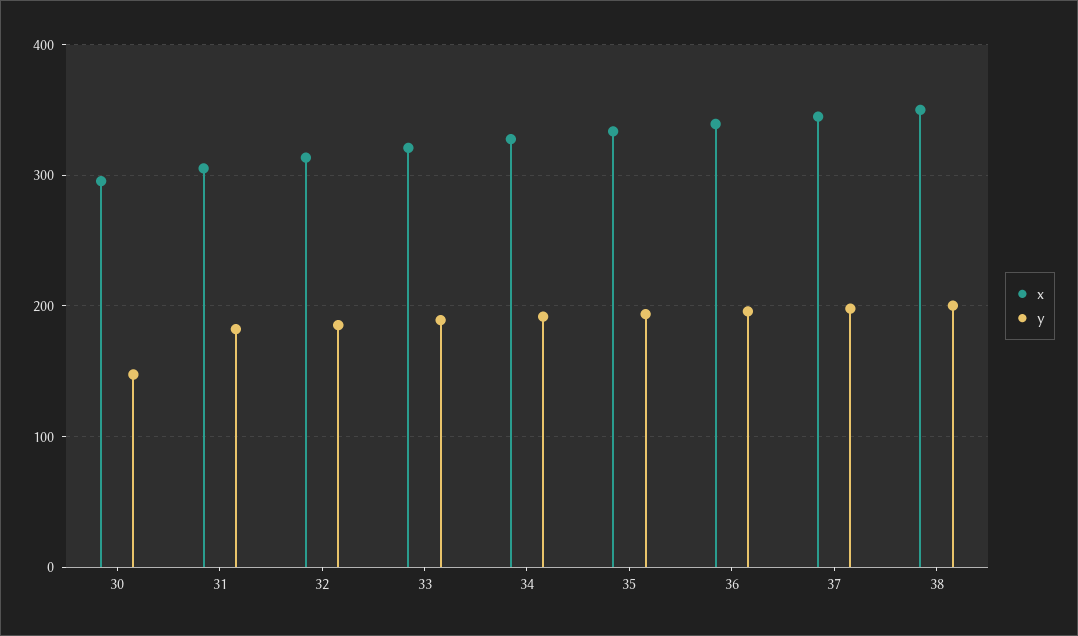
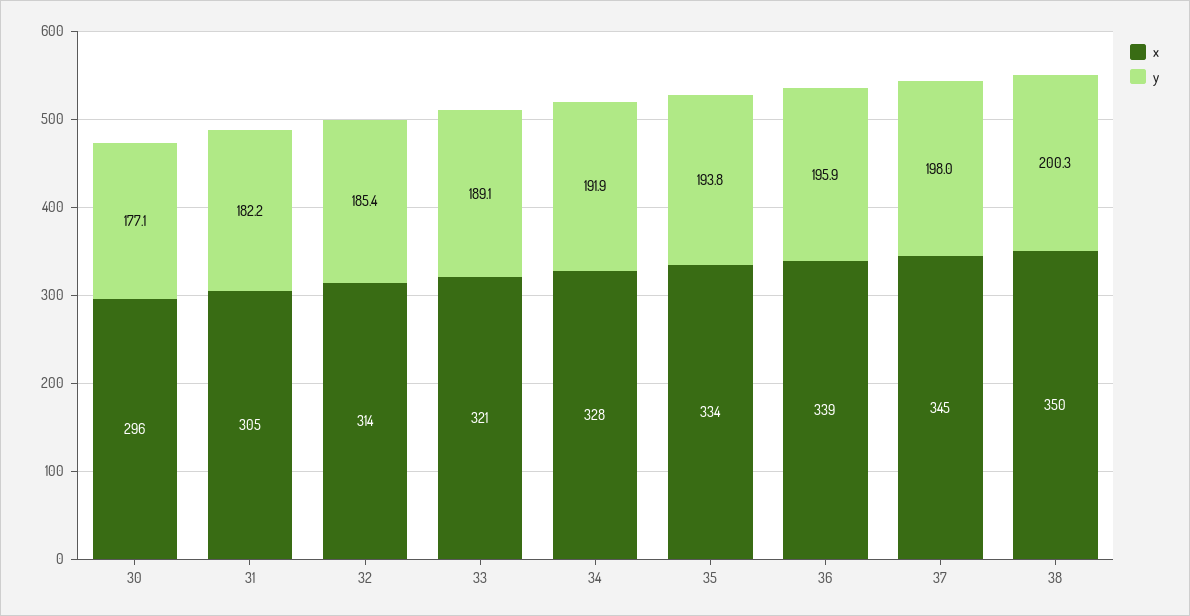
  {
    "x": {
      "30": 296,
      "31": 305,
      "32": 314,
      "33": 321,
      "34": 328,
      "35": 334,
      "36": 339,
      "37": 345,
      "38": 350
    },
    "y": {
-     "30": 150,
+     "30": 177.1,
      "31": 182.2,
      "32": 185.4,
      "33": 189.1,
      "34": 191.9,
      "35": 193.8,
      "36": 195.9,
      "37": 198,
      "38": 200.3
    }
  }

